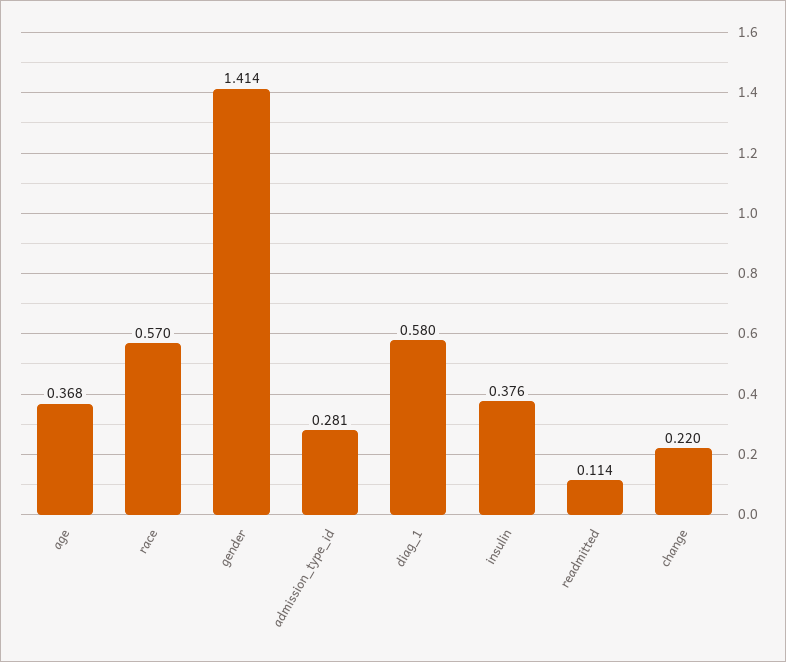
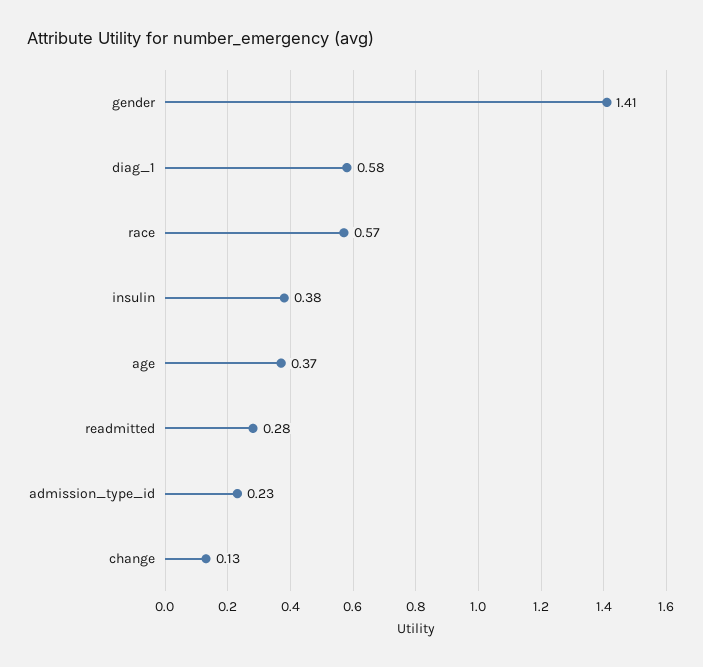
  {
    "age": 0.368,
    "race": 0.57,
    "gender": 1.414,
-   "admission_type_id": 0.281,
+   "admission_type_id": 0.23,
    "diag_1": 0.58,
    "insulin": 0.376,
-   "readmitted": 0.114,
+   "readmitted": 0.28,
-   "change": 0.22
+   "change": 0.13
  }

